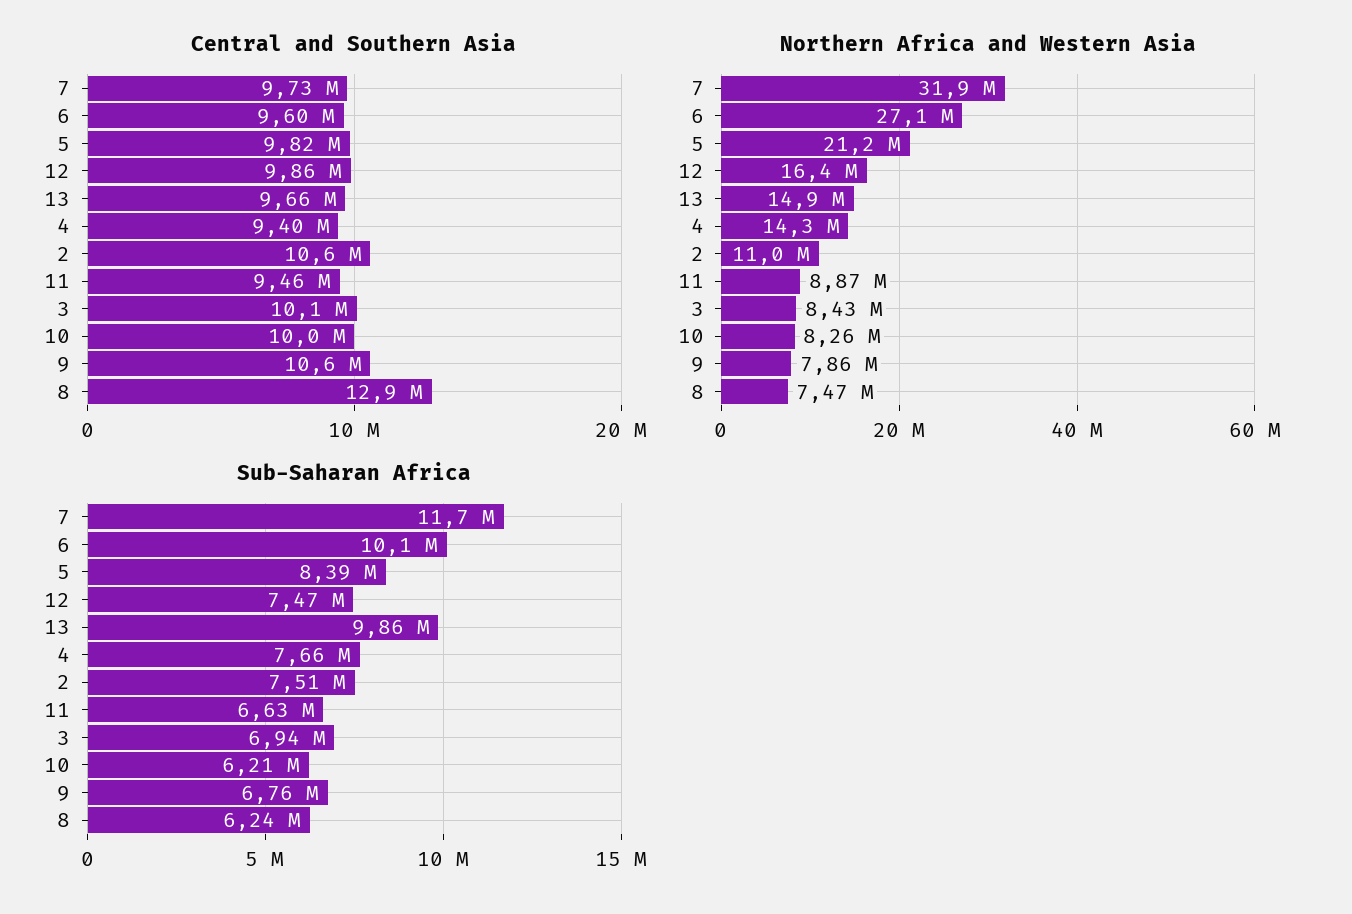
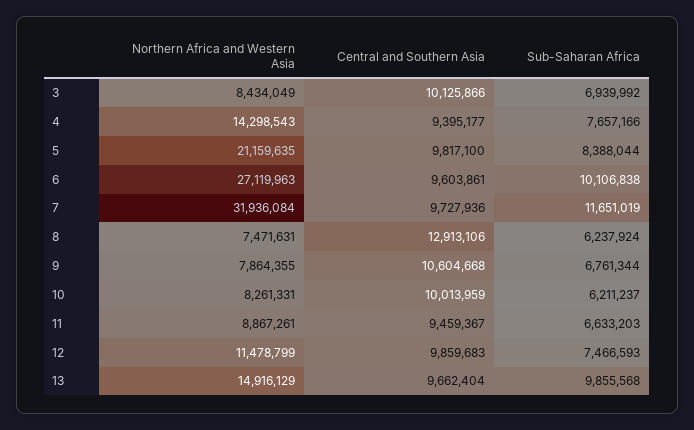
  {
    "Central and Southern Asia": {
      "7": 9727936,
      "6": 9603861,
      "5": 9817100,
      "12": 9859683,
      "13": 9662404,
      "4": 9395177,
-     "2": 10600000,
      "11": 9459367,
      "3": 10125866,
      "10": 10013959,
      "9": 10604668,
      "8": 12913106
    },
    "Northern Africa and Western Asia": {
      "7": 31936084,
      "6": 27119963,
      "5": 21159635,
-     "12": 16400000,
+     "12": 11478799,
      "13": 14916129,
      "4": 14298543,
-     "2": 11000000,
      "11": 8867261,
      "3": 8434049,
      "10": 8261331,
      "9": 7864355,
      "8": 7471631
    },
    "Sub-Saharan Africa": {
      "7": 11651019,
      "6": 10106838,
      "5": 8388044,
      "12": 7466593,
      "13": 9855568,
      "4": 7657166,
-     "2": 7510000,
      "11": 6633203,
      "3": 6939992,
      "10": 6211237,
      "9": 6761344,
      "8": 6237924
    }
  }

